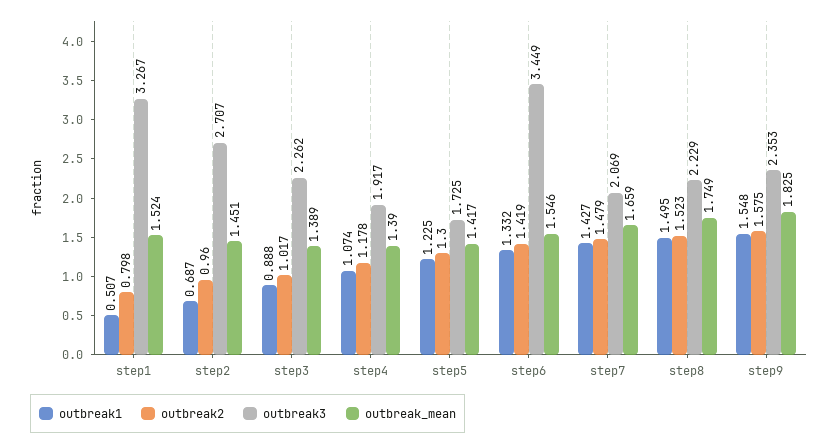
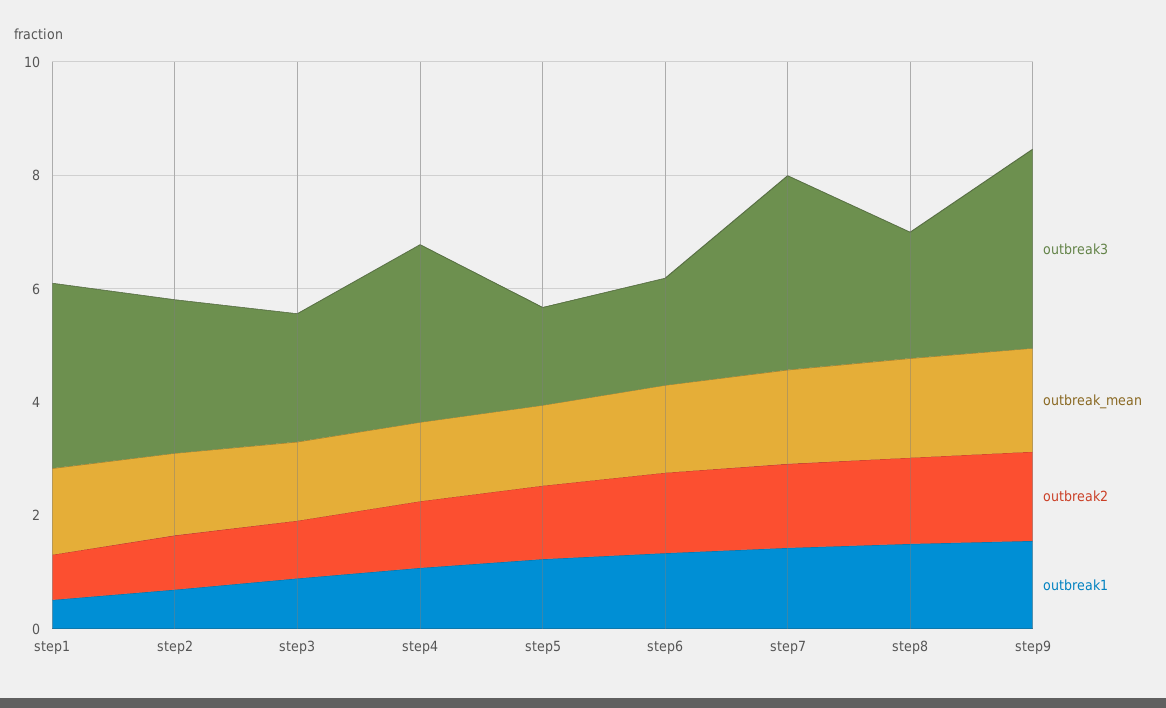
  {
    "outbreak1": {
      "step1": 0.507,
      "step2": 0.687,
      "step3": 0.888,
      "step4": 1.074,
      "step5": 1.225,
      "step6": 1.332,
      "step7": 1.427,
      "step8": 1.495,
      "step9": 1.548
    },
    "outbreak2": {
      "step1": 0.798,
      "step2": 0.96,
      "step3": 1.017,
      "step4": 1.178,
      "step5": 1.3,
      "step6": 1.419,
      "step7": 1.479,
      "step8": 1.523,
      "step9": 1.575
    },
    "outbreak3": {
      "step1": 3.267,
      "step2": 2.707,
      "step3": 2.262,
-     "step4": 1.917,
+     "step4": 3,
      "step5": 1.725,
-     "step6": 3.449,
+     "step6": 2,
-     "step7": 2.069,
+     "step7": 3.5,
      "step8": 2.229,
-     "step9": 2.353
+     "step9": 3.5
    },
    "outbreak_mean": {
      "step1": 1.524,
      "step2": 1.451,
      "step3": 1.389,
      "step4": 1.39,
      "step5": 1.417,
      "step6": 1.546,
      "step7": 1.659,
      "step8": 1.749,
      "step9": 1.825
    }
  }

